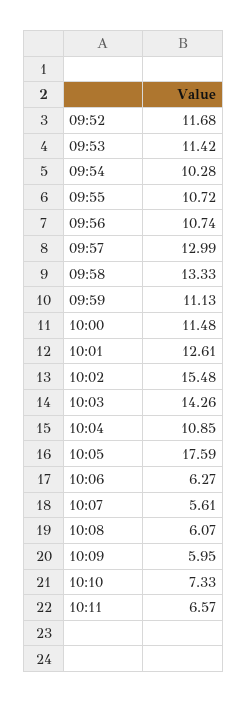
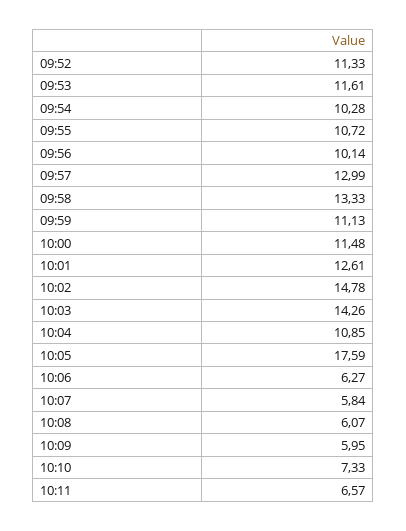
  {
-   "09:52": 11.68,
+   "09:52": 11.33,
-   "09:53": 11.42,
+   "09:53": 11.61,
    "09:54": 10.28,
    "09:55": 10.72,
-   "09:56": 10.74,
+   "09:56": 10.14,
    "09:57": 12.99,
    "09:58": 13.33,
    "09:59": 11.13,
    "10:00": 11.48,
    "10:01": 12.61,
-   "10:02": 15.48,
+   "10:02": 14.78,
    "10:03": 14.26,
    "10:04": 10.85,
    "10:05": 17.59,
    "10:06": 6.27,
-   "10:07": 5.61,
+   "10:07": 5.84,
    "10:08": 6.07,
    "10:09": 5.95,
    "10:10": 7.33,
    "10:11": 6.57
  }

